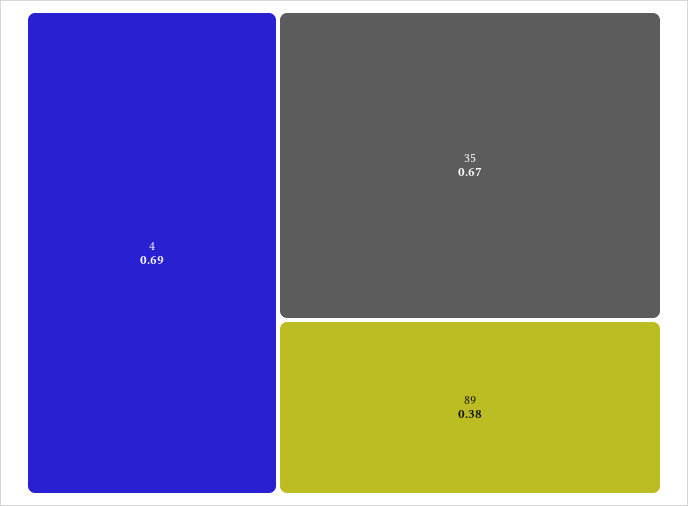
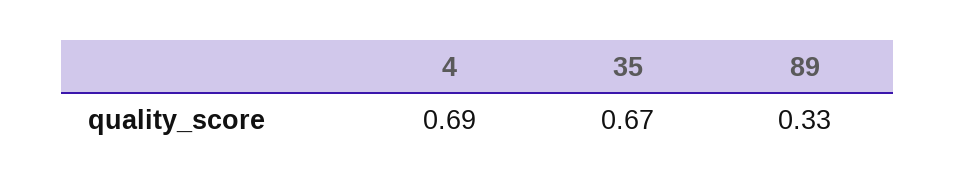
  {
    "4": 0.69,
    "35": 0.67,
-   "89": 0.38
+   "89": 0.33
  }

